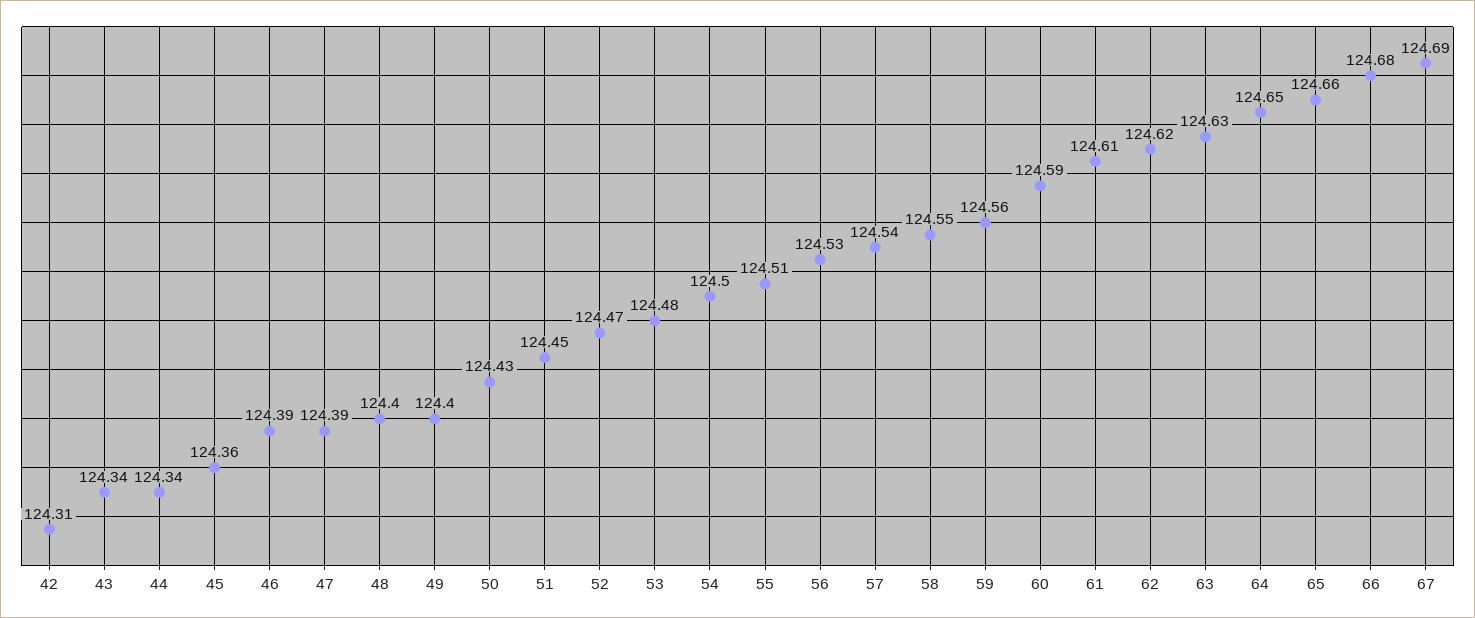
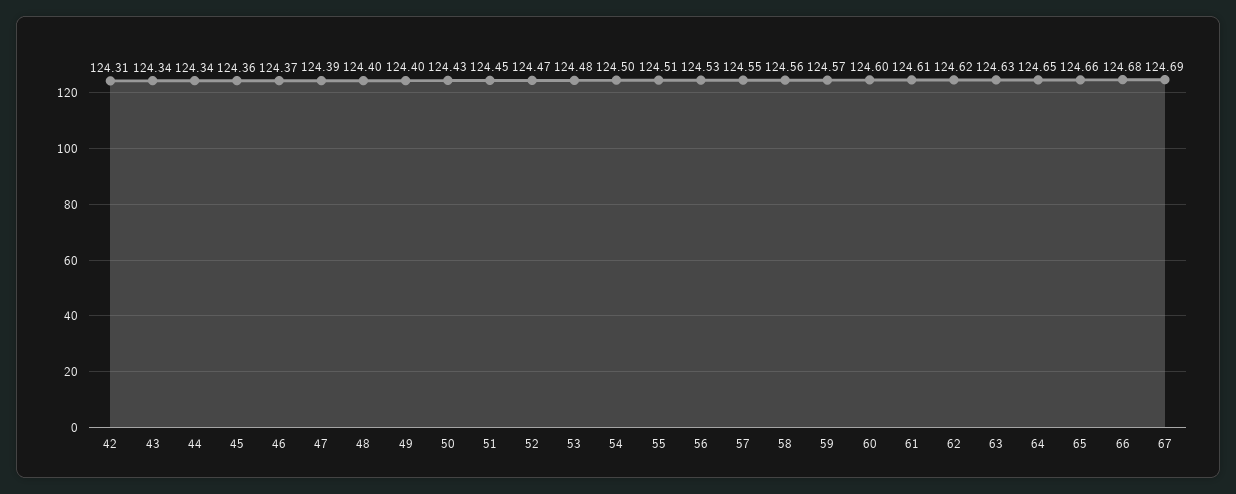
  {
    "42": 124.31,
    "43": 124.34,
    "44": 124.34,
    "45": 124.36,
-   "46": 124.39,
+   "46": 124.37,
    "47": 124.39,
    "48": 124.4,
    "49": 124.4,
    "50": 124.43,
    "51": 124.45,
    "52": 124.47,
    "53": 124.48,
    "54": 124.5,
    "55": 124.51,
    "56": 124.53,
-   "57": 124.54,
+   "57": 124.55,
-   "58": 124.55,
+   "58": 124.56,
-   "59": 124.56,
+   "59": 124.57,
-   "60": 124.59,
+   "60": 124.6,
    "61": 124.61,
    "62": 124.62,
    "63": 124.63,
    "64": 124.65,
    "65": 124.66,
    "66": 124.68,
    "67": 124.69
  }

